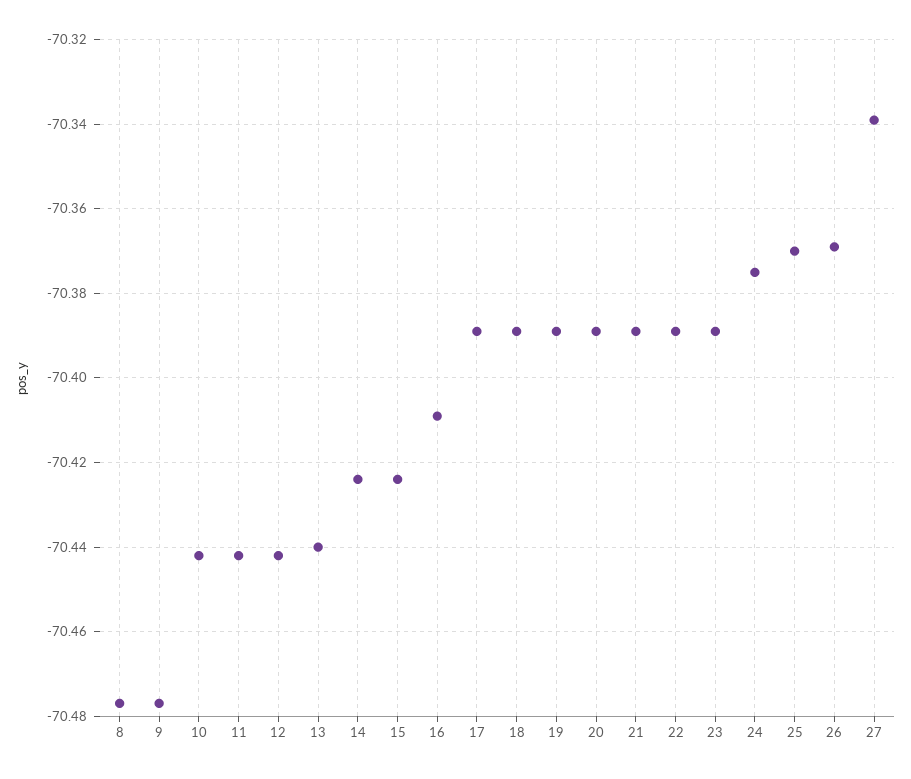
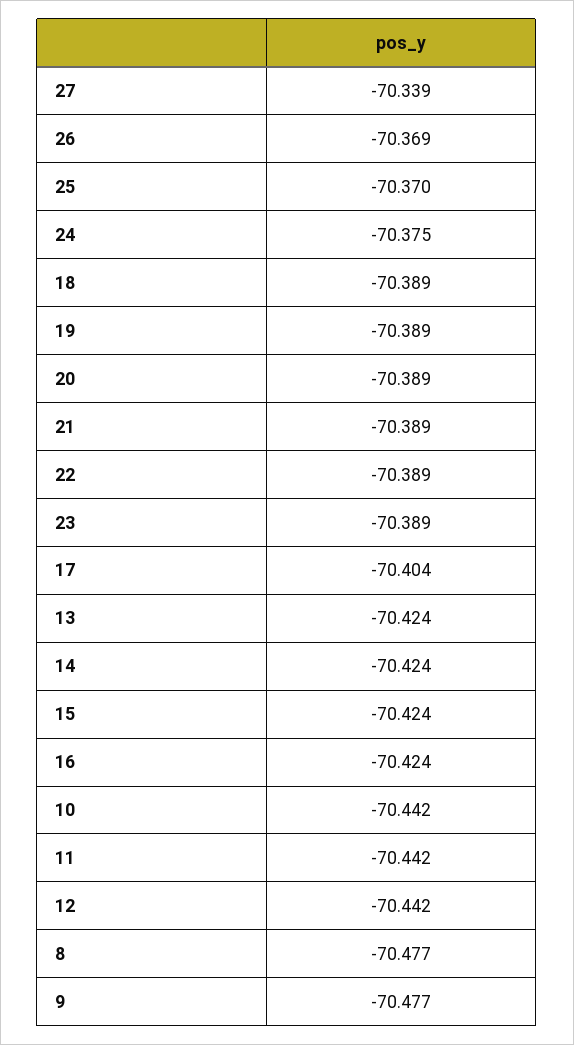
  {
    "8": -70.477,
    "9": -70.477,
    "10": -70.442,
    "11": -70.442,
    "12": -70.442,
-   "13": -70.44,
+   "13": -70.424,
    "14": -70.424,
    "15": -70.424,
-   "16": -70.41,
+   "16": -70.424,
-   "17": -70.39,
+   "17": -70.404,
    "18": -70.389,
    "19": -70.389,
    "20": -70.389,
    "21": -70.389,
    "22": -70.389,
    "23": -70.389,
    "24": -70.375,
    "25": -70.37,
    "26": -70.369,
    "27": -70.339
  }

